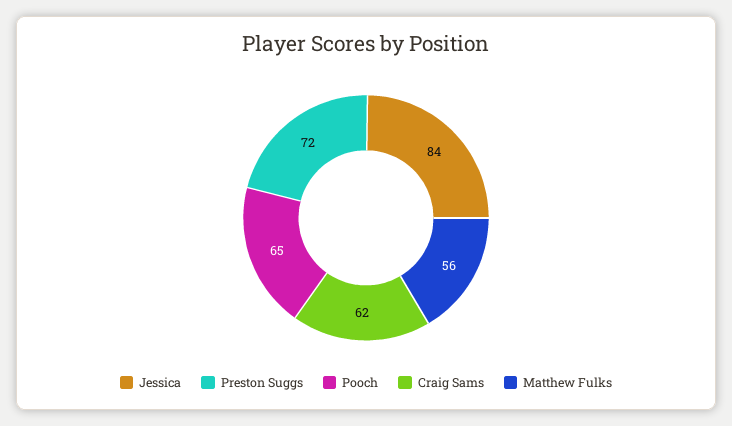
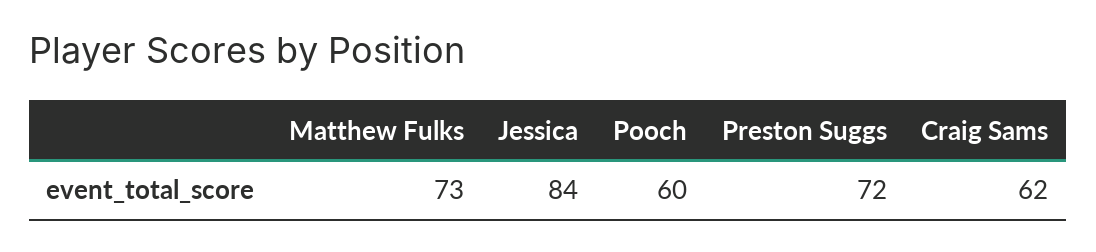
  {
    "Jessica": 84,
    "Preston Suggs": 72,
-   "Pooch": 65,
+   "Pooch": 60,
    "Craig Sams": 62,
-   "Matthew Fulks": 56
+   "Matthew Fulks": 73
  }

